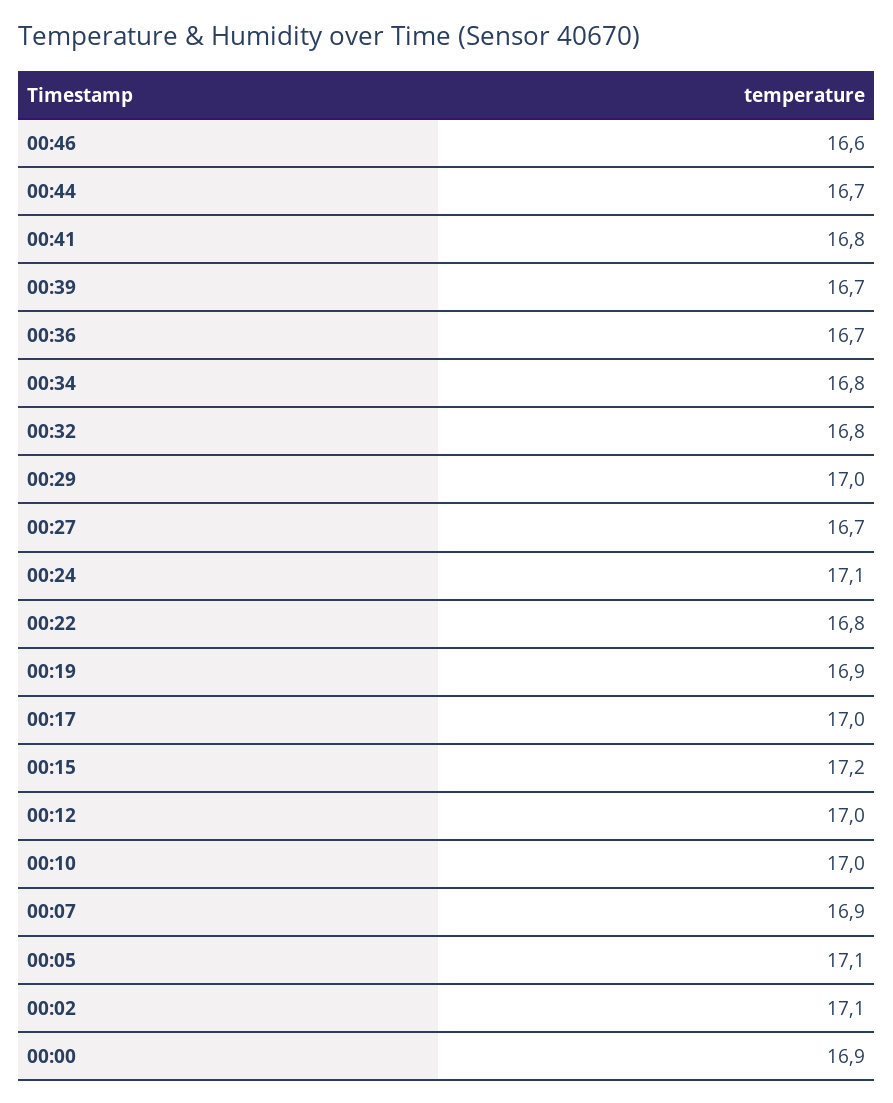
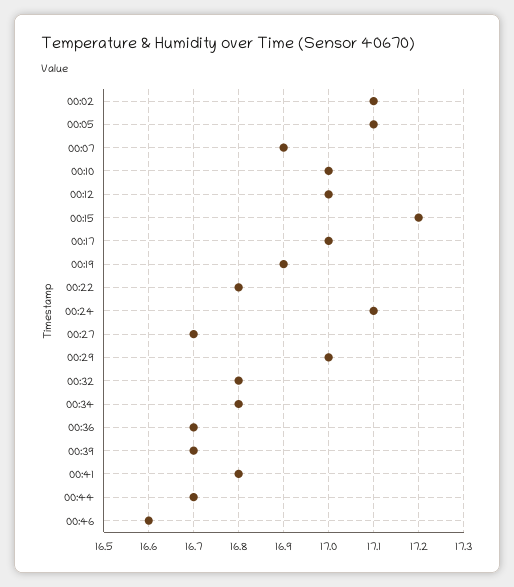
  {
    "00:46": 16.6,
    "00:44": 16.7,
    "00:41": 16.8,
    "00:39": 16.7,
    "00:36": 16.7,
    "00:34": 16.8,
    "00:32": 16.8,
    "00:29": 17,
    "00:27": 16.7,
    "00:24": 17.1,
    "00:22": 16.8,
    "00:19": 16.9,
    "00:17": 17,
    "00:15": 17.2,
    "00:12": 17,
    "00:10": 17,
    "00:07": 16.9,
    "00:05": 17.1,
-   "00:02": 17.1,
+   "00:02": 17.1
-   "00:00": 16.9
  }

